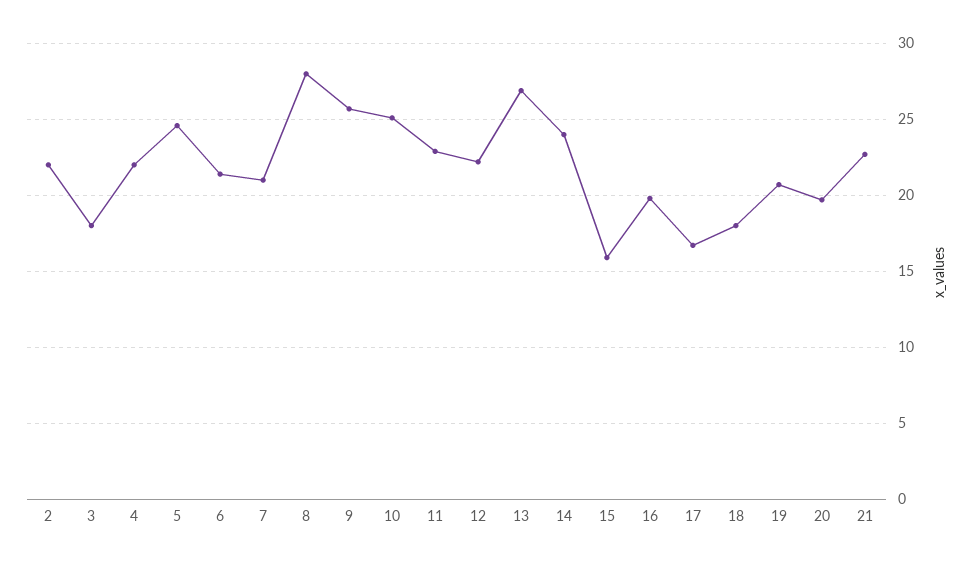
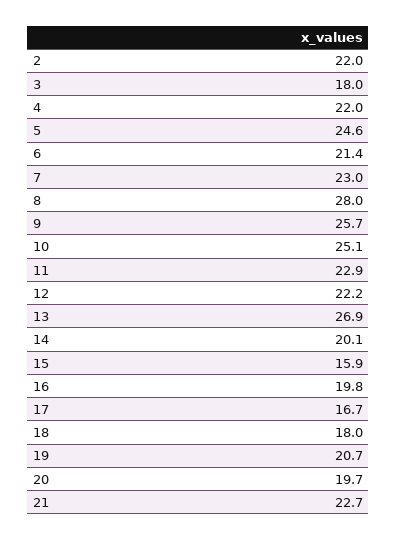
  {
    "2": 22,
    "3": 18,
    "4": 22,
    "5": 24.6,
    "6": 21.4,
-   "7": 21,
+   "7": 23,
    "8": 28,
    "9": 25.7,
    "10": 25.1,
    "11": 22.9,
    "12": 22.2,
    "13": 26.9,
-   "14": 24,
+   "14": 20.1,
    "15": 15.9,
    "16": 19.8,
    "17": 16.7,
    "18": 18,
    "19": 20.7,
    "20": 19.7,
    "21": 22.7
  }

